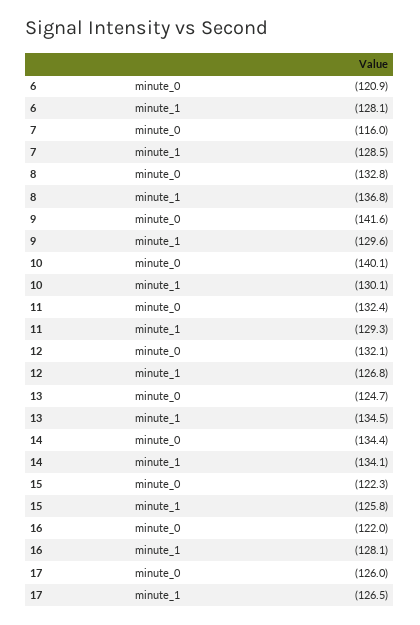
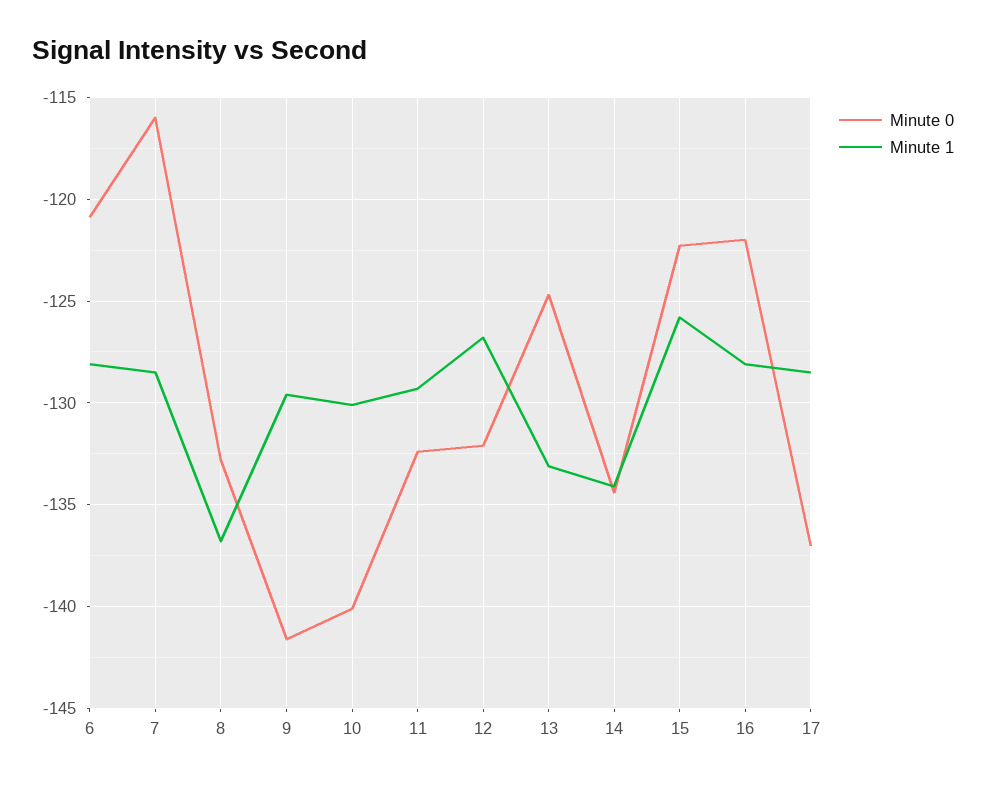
  {
    "minute_0": {
      "6": -120.9,
      "7": -116,
      "8": -132.8,
      "9": -141.6,
      "10": -140.1,
      "11": -132.4,
      "12": -132.1,
      "13": -124.7,
      "14": -134.4,
      "15": -122.3,
      "16": -122,
-     "17": -126
+     "17": -137
    },
    "minute_1": {
      "6": -128.1,
      "7": -128.5,
      "8": -136.8,
      "9": -129.6,
      "10": -130.1,
      "11": -129.3,
      "12": -126.8,
-     "13": -134.5,
+     "13": -133,
      "14": -134.1,
      "15": -125.8,
      "16": -128.1,
-     "17": -126.5
+     "17": -128.5
    }
  }

